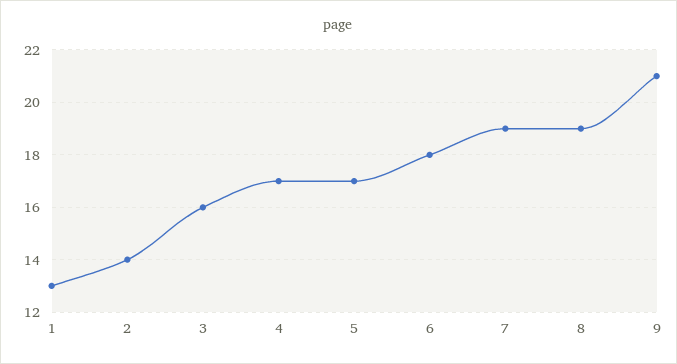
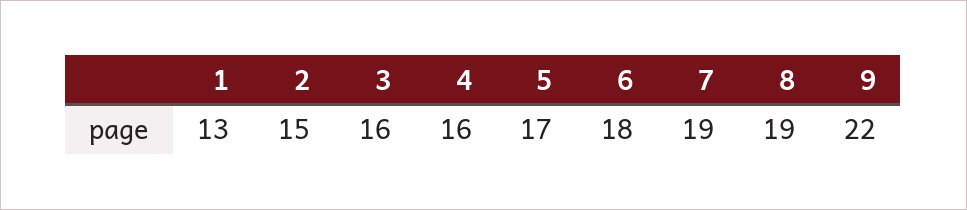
  {
    "1": 13,
-   "2": 14,
+   "2": 15,
    "3": 16,
-   "4": 17,
+   "4": 16,
    "5": 17,
    "6": 18,
    "7": 19,
    "8": 19,
-   "9": 21
+   "9": 22
  }

